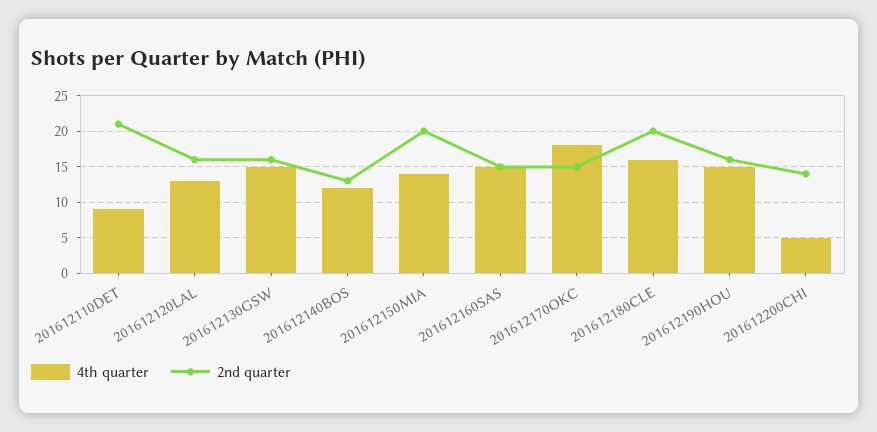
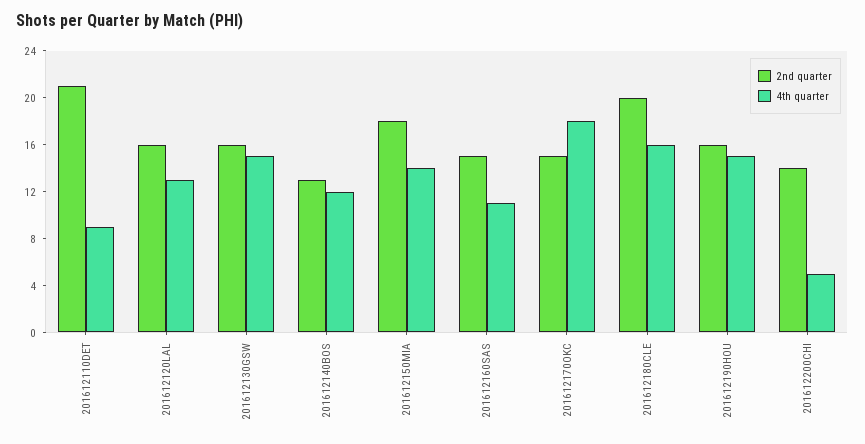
  {
    "4th quarter": {
      "201612110DET": 9,
      "201612120LAL": 13,
      "201612130GSW": 15,
      "201612140BOS": 12,
      "201612150MIA": 14,
-     "201612160SAS": 15,
+     "201612160SAS": 11,
      "201612170OKC": 18,
      "201612180CLE": 16,
      "201612190HOU": 15,
      "201612200CHI": 5
    },
    "2nd quarter": {
      "201612110DET": 21,
      "201612120LAL": 16,
      "201612130GSW": 16,
      "201612140BOS": 13,
-     "201612150MIA": 20,
+     "201612150MIA": 18,
      "201612160SAS": 15,
      "201612170OKC": 15,
      "201612180CLE": 20,
      "201612190HOU": 16,
      "201612200CHI": 14
    }
  }

